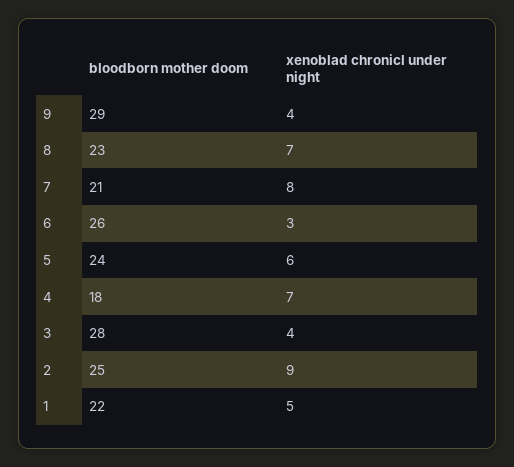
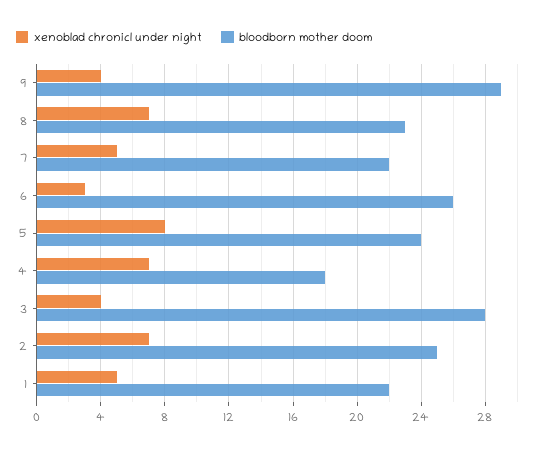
  {
    "bloodborn mother doom": {
      "9": 29,
      "8": 23,
-     "7": 21,
+     "7": 22,
      "6": 26,
      "5": 24,
      "4": 18,
      "3": 28,
      "2": 25,
      "1": 22
    },
    "xenoblad chronicl under night": {
      "9": 4,
      "8": 7,
-     "7": 8,
+     "7": 5,
      "6": 3,
-     "5": 6,
+     "5": 8,
      "4": 7,
      "3": 4,
-     "2": 9,
+     "2": 7,
      "1": 5
    }
  }

